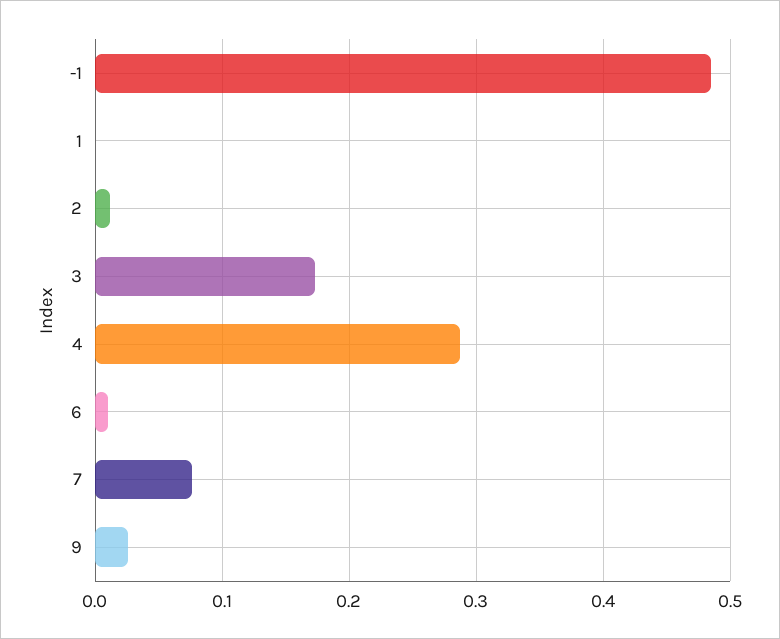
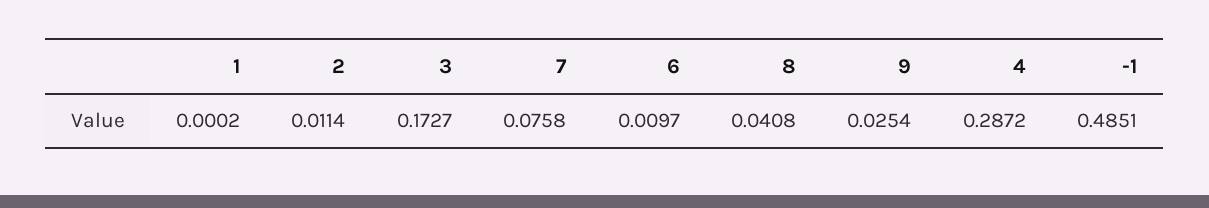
  {
    "-1": 0.4851,
    "1": 0.0002,
    "2": 0.0114,
    "3": 0.1727,
    "4": 0.2872,
    "6": 0.0097,
    "7": 0.0758,
-   "9": 0.0254
+   "9": 0.0254,
+   "8": 0.0408
  }

